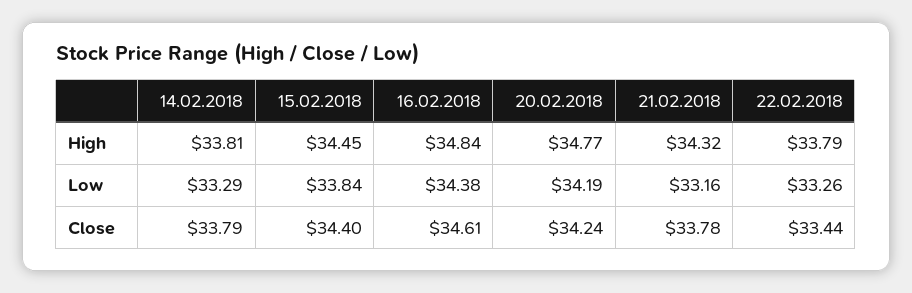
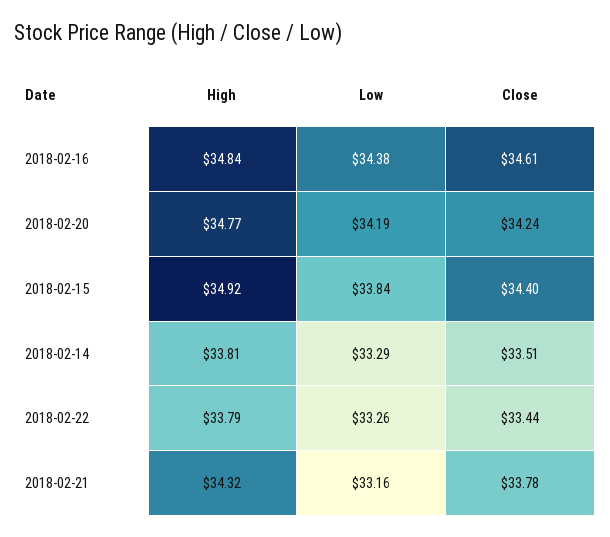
  {
    "14.02.2018": {
      "High": 33.81,
      "Low": 33.29,
-     "Close": 33.79
+     "Close": 33.51
    },
    "15.02.2018": {
-     "High": 34.45,
+     "High": 34.92,
      "Low": 33.84,
      "Close": 34.4
    },
    "16.02.2018": {
      "High": 34.84,
      "Low": 34.38,
      "Close": 34.61
    },
    "20.02.2018": {
      "High": 34.77,
      "Low": 34.19,
      "Close": 34.24
    },
    "21.02.2018": {
      "High": 34.32,
      "Low": 33.16,
      "Close": 33.78
    },
    "22.02.2018": {
      "High": 33.79,
      "Low": 33.26,
      "Close": 33.44
    }
  }

